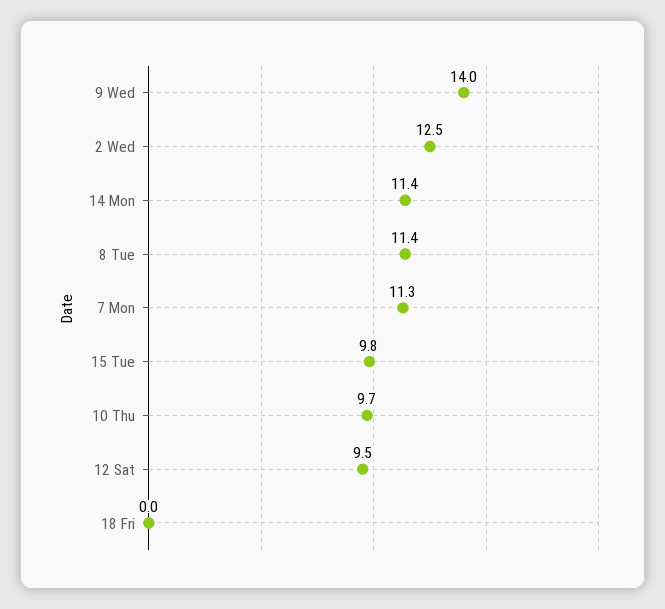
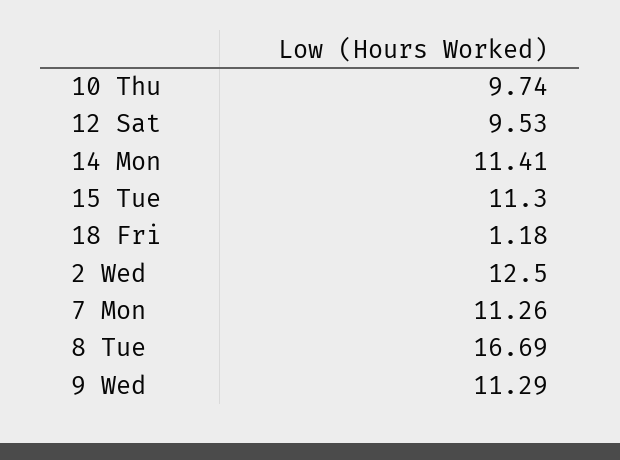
  {
-   "9 Wed": 14,
+   "9 Wed": 11.29,
    "2 Wed": 12.5,
    "14 Mon": 11.41,
-   "8 Tue": 11.4,
+   "8 Tue": 16.69,
    "7 Mon": 11.26,
-   "15 Tue": 9.8,
+   "15 Tue": 11.3,
    "10 Thu": 9.74,
    "12 Sat": 9.53,
-   "18 Fri": 0
+   "18 Fri": 1.18
  }

